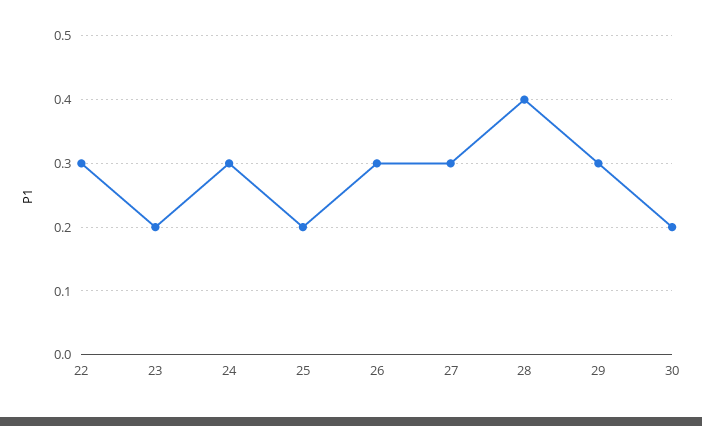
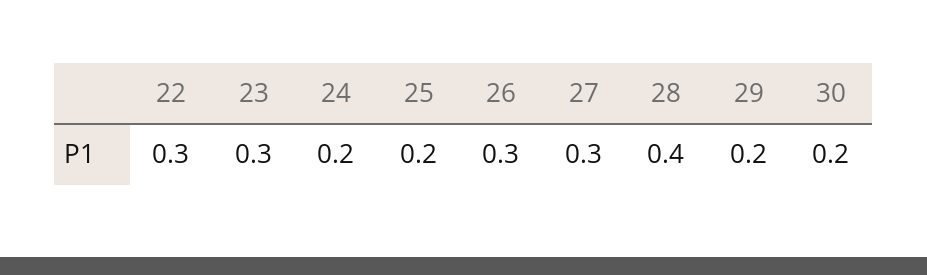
  {
    "22": 0.3,
-   "23": 0.2,
+   "23": 0.3,
-   "24": 0.3,
+   "24": 0.2,
    "25": 0.2,
    "26": 0.3,
    "27": 0.3,
    "28": 0.4,
-   "29": 0.3,
+   "29": 0.2,
    "30": 0.2
  }

